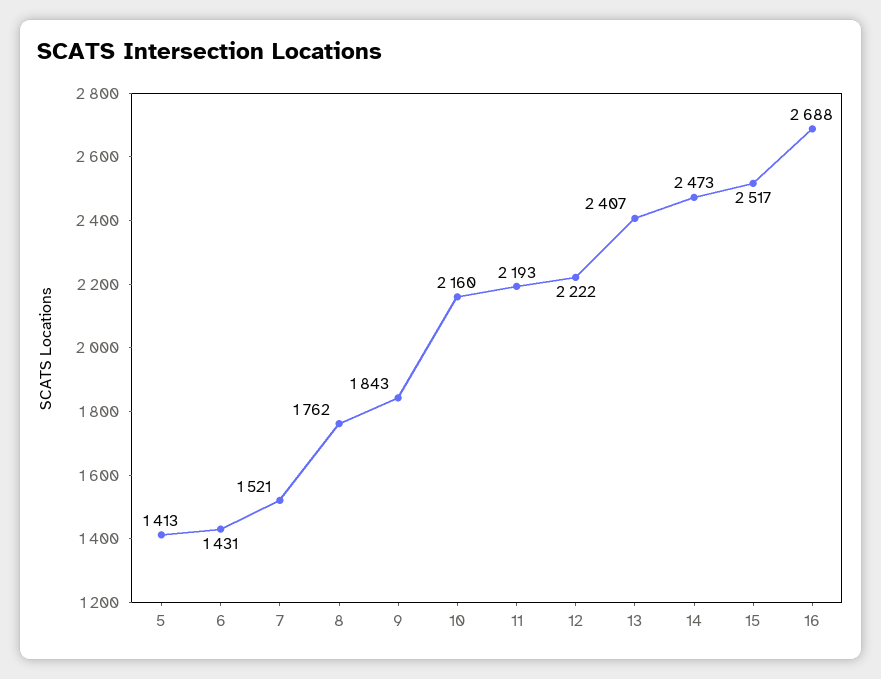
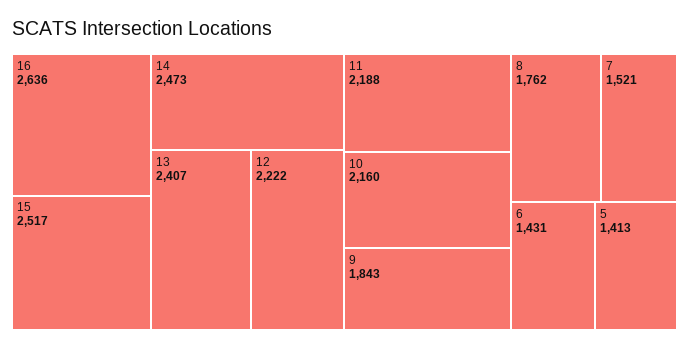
  {
    "5": 1413,
    "6": 1431,
    "7": 1521,
    "8": 1762,
    "9": 1843,
    "10": 2160,
-   "11": 2193,
+   "11": 2188,
    "12": 2222,
    "13": 2407,
    "14": 2473,
    "15": 2517,
-   "16": 2688
+   "16": 2636
  }

